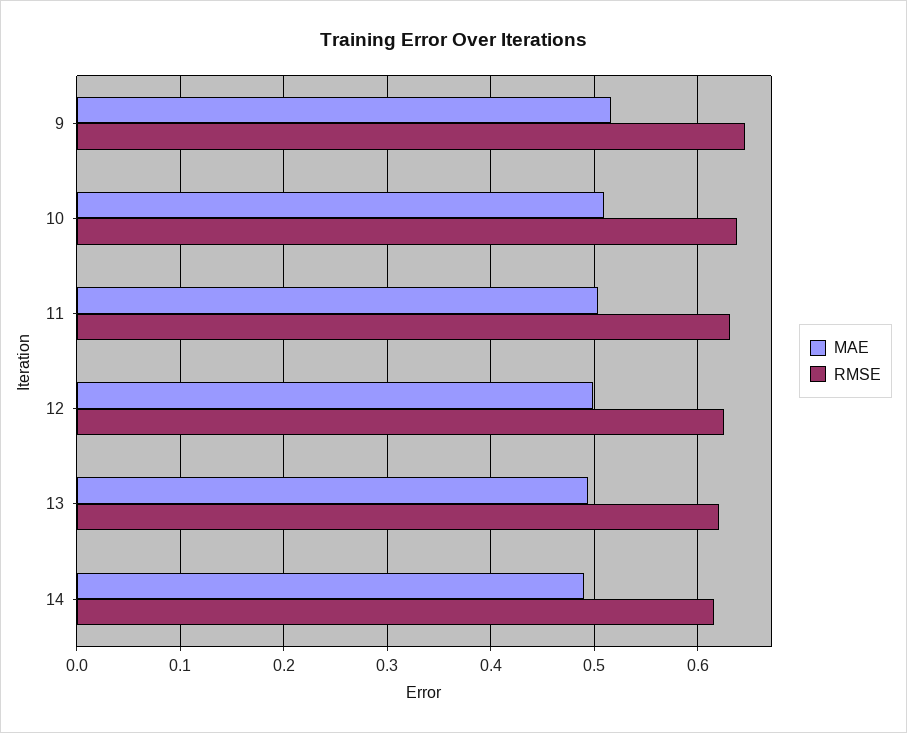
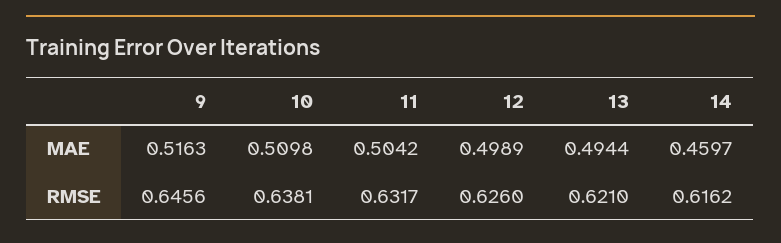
  {
    "MAE": {
      "9": 0.5163,
      "10": 0.5098,
      "11": 0.5042,
      "12": 0.4989,
      "13": 0.4944,
-     "14": 0.49
+     "14": 0.4597
    },
    "RMSE": {
      "9": 0.6456,
      "10": 0.6381,
      "11": 0.6317,
      "12": 0.626,
      "13": 0.621,
      "14": 0.6162
    }
  }

